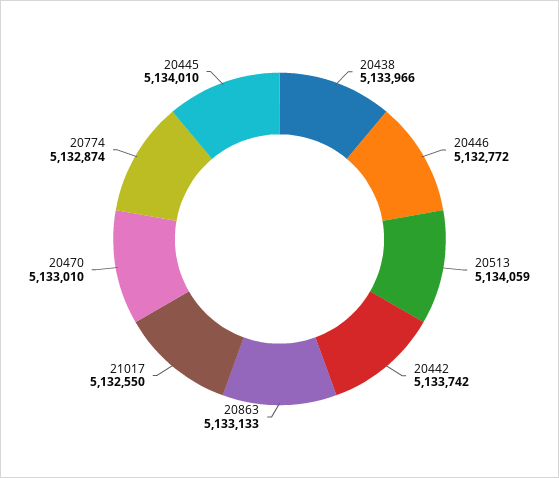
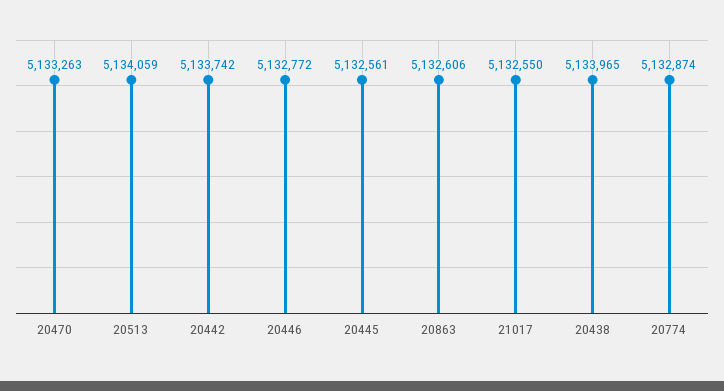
  {
-   "20438": 5133966,
+   "20438": 5133965,
    "20446": 5132772,
    "20513": 5134059,
    "20442": 5133742,
-   "20863": 5133133,
+   "20863": 5132606,
    "21017": 5132550,
-   "20470": 5133010,
+   "20470": 5133263,
    "20774": 5132874,
-   "20445": 5134010
+   "20445": 5132561
  }

